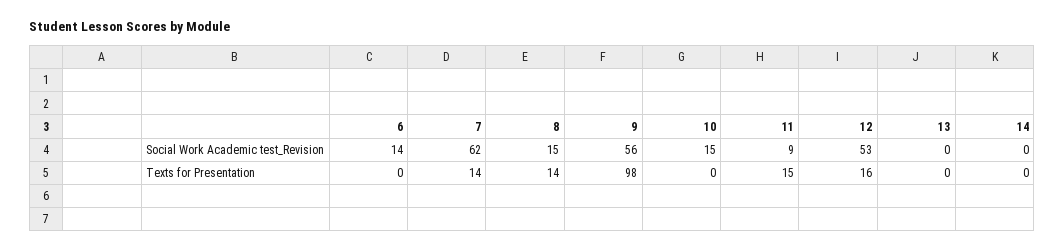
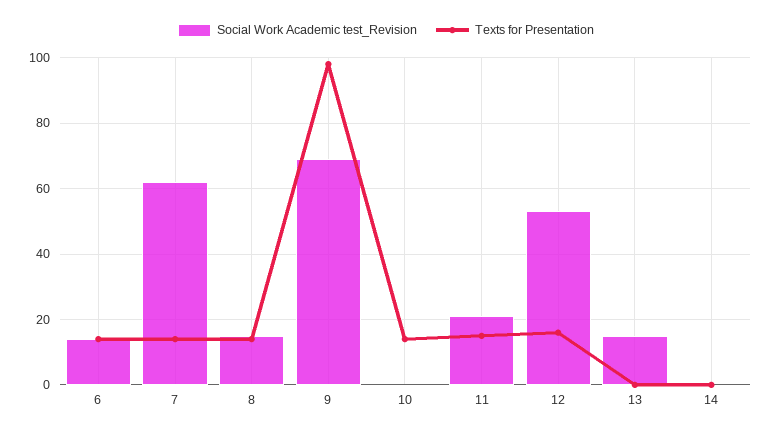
  {
    "Social Work Academic test_Revision": {
      "6": 14,
      "7": 62,
      "8": 15,
-     "9": 56,
+     "9": 70,
-     "10": 15,
+     "10": 0,
-     "11": 9,
+     "11": 20,
      "12": 53,
-     "13": 0,
+     "13": 15,
      "14": 0
    },
    "Texts for Presentation": {
-     "6": 0,
+     "6": 15,
      "7": 14,
      "8": 14,
      "9": 98,
-     "10": 0,
+     "10": 15,
      "11": 15,
      "12": 16,
      "13": 0,
      "14": 0
    }
  }

